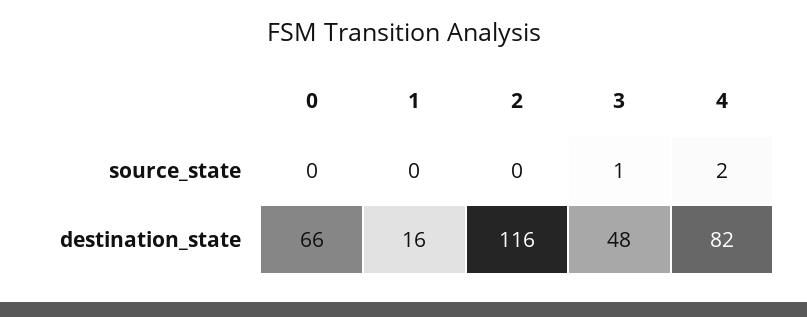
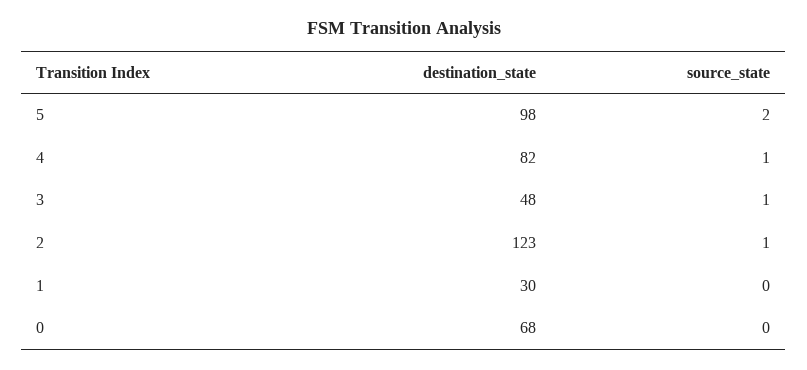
  {
    "0": {
      "source_state": 0,
-     "destination_state": 66
+     "destination_state": 68
    },
    "1": {
      "source_state": 0,
-     "destination_state": 16
+     "destination_state": 30
    },
    "2": {
-     "source_state": 0,
+     "source_state": 1,
-     "destination_state": 116
+     "destination_state": 123
    },
    "3": {
      "source_state": 1,
      "destination_state": 48
    },
    "4": {
-     "source_state": 2,
+     "source_state": 1,
      "destination_state": 82
-   }
+   },
+   "5": {
+     "destination_state": 98,
+     "source_state": 2
+   }
  }

